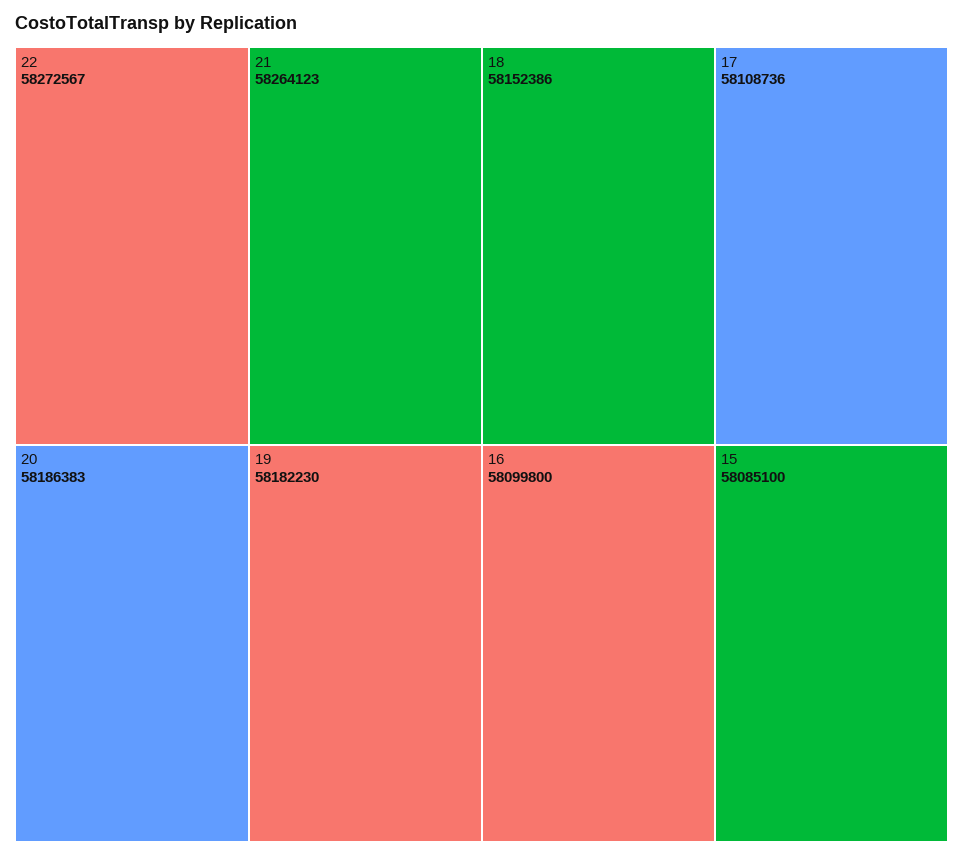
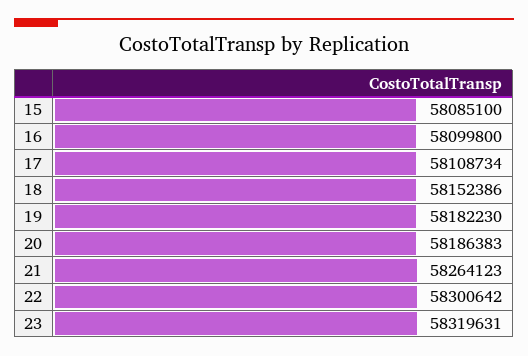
  {
-   "22": 58272567,
+   "22": 58300642,
    "21": 58264123,
    "20": 58186383,
    "19": 58182230,
    "18": 58152386,
-   "17": 58108736,
+   "17": 58108734,
    "16": 58099800,
-   "15": 58085100
+   "15": 58085100,
+   "23": 58319631
  }

